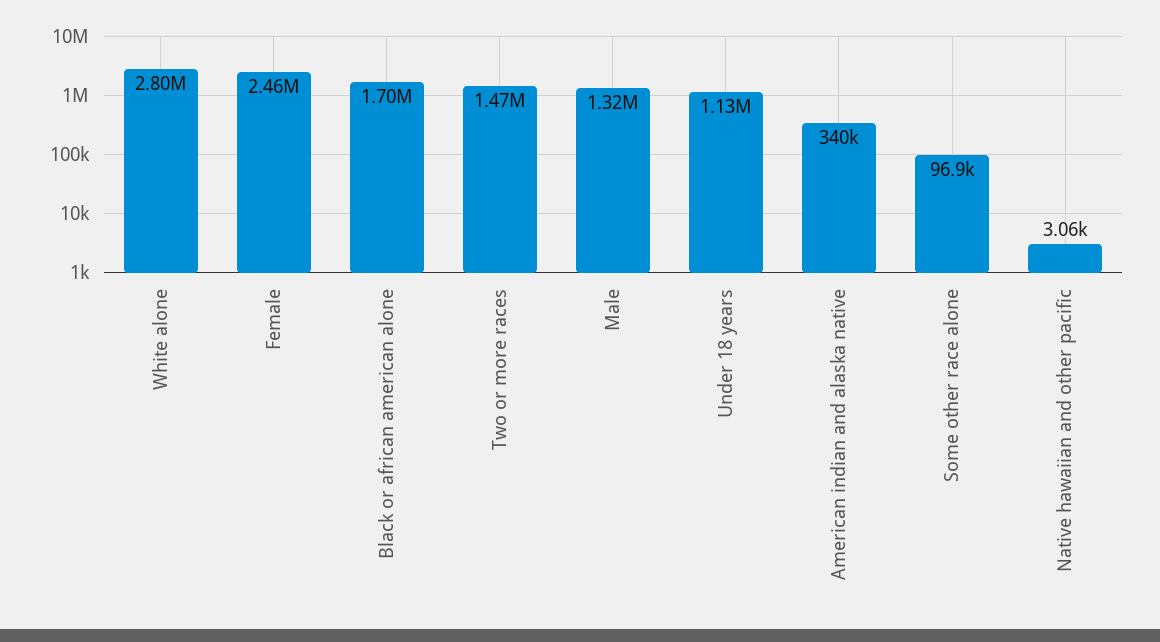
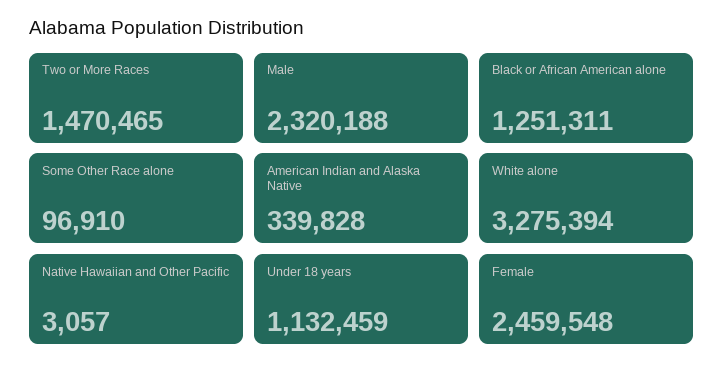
  {
-   "White alone": 2800000,
+   "White alone": 3275394,
    "Female": 2459548,
-   "Black or african american alone": 1700000,
+   "Black or african american alone": 1251311,
    "Two or more races": 1470465,
-   "Male": 1320000,
+   "Male": 2320188,
    "Under 18 years": 1132459,
    "American indian and alaska native": 339828,
    "Some other race alone": 96910,
    "Native hawaiian and other pacific": 3057
  }

